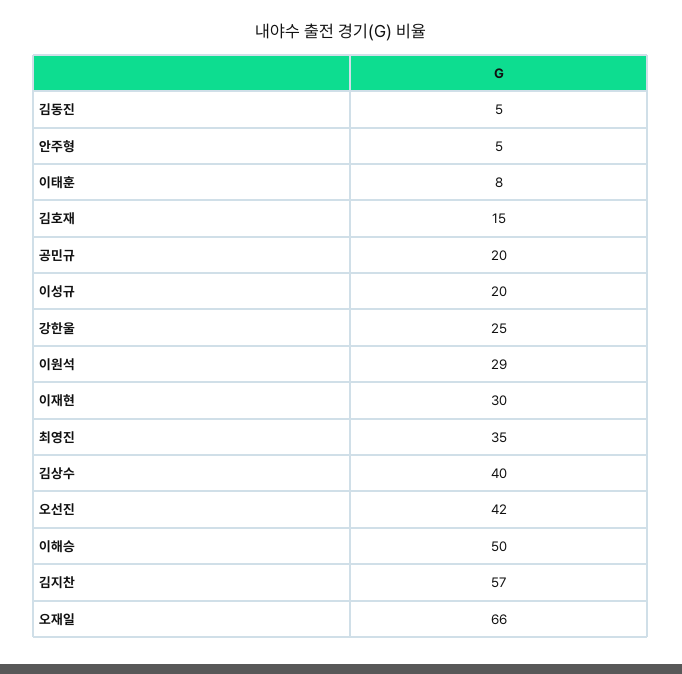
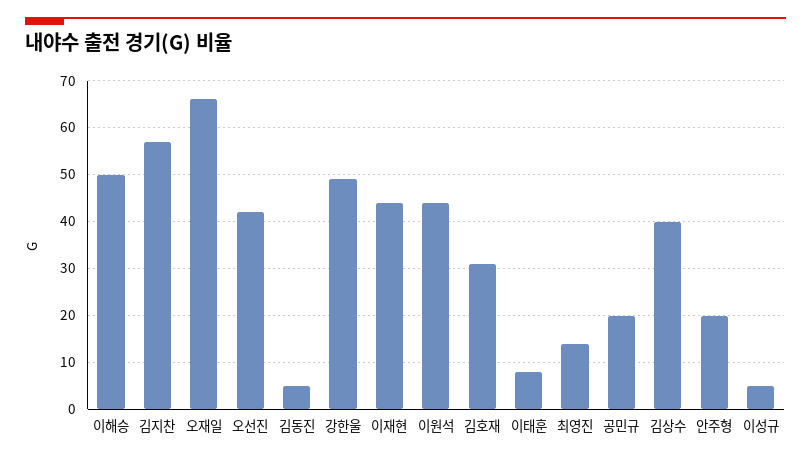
  {
    "김동진": 5,
-   "안주형": 5,
+   "안주형": 20,
    "이태훈": 8,
-   "김호재": 15,
+   "김호재": 30,
    "공민규": 20,
-   "이성규": 20,
+   "이성규": 5,
-   "강한울": 25,
+   "강한울": 50,
-   "이원석": 29,
+   "이원석": 45,
-   "이재현": 30,
+   "이재현": 45,
-   "최영진": 35,
+   "최영진": 15,
    "김상수": 40,
    "오선진": 42,
    "이해승": 50,
    "김지찬": 57,
    "오재일": 66
  }

